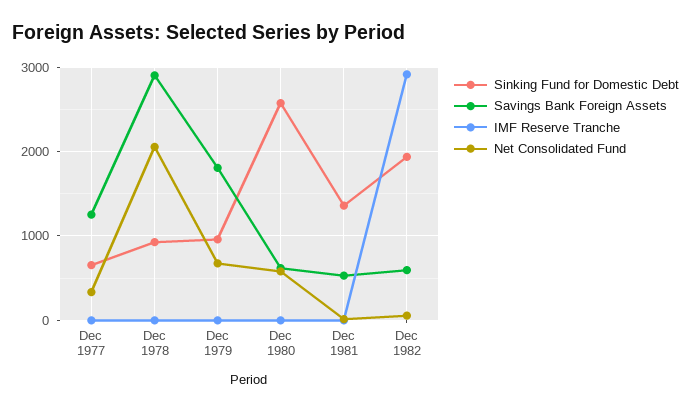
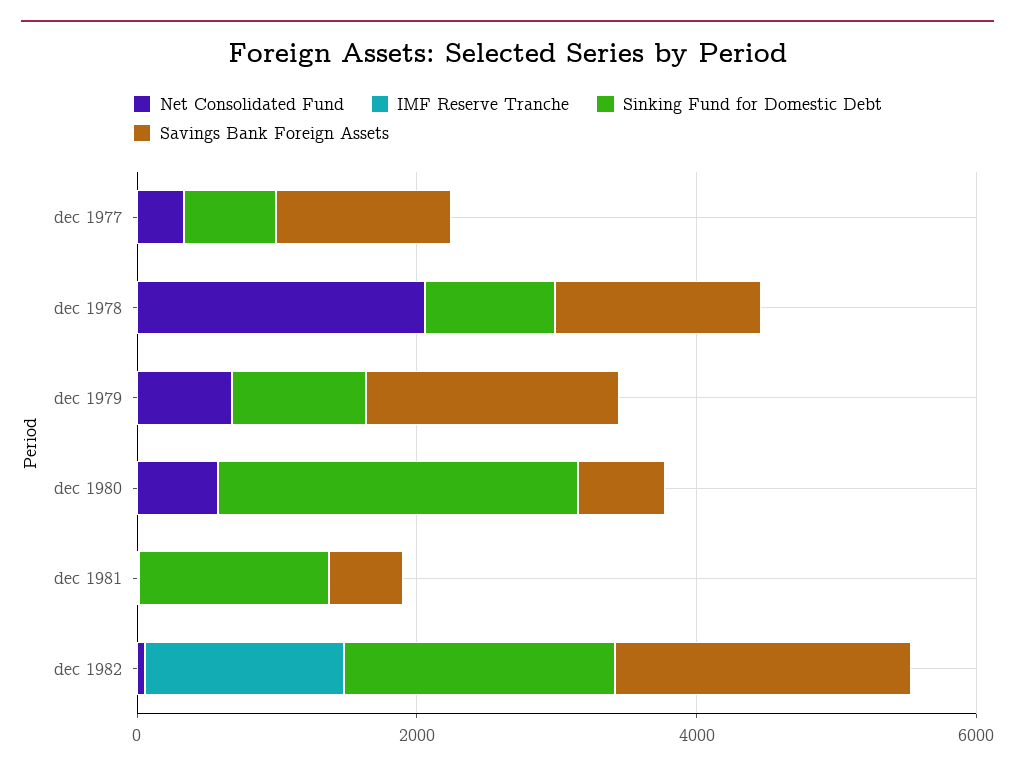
  {
    "Sinking Fund for Domestic Debt": {
      "Dec 1977": 700,
      "Dec 1978": 900,
      "Dec 1979": 1000,
      "Dec 1980": 2600,
      "Dec 1981": 1400,
      "Dec 1982": 1900
    },
    "Savings Bank Foreign Assets": {
      "Dec 1977": 1300,
-     "Dec 1978": 2900,
+     "Dec 1978": 1500,
      "Dec 1979": 1800,
      "Dec 1980": 600,
      "Dec 1981": 500,
-     "Dec 1982": 600
+     "Dec 1982": 2000
    },
    "IMF Reserve Tranche": {
      "Dec 1977": 0,
      "Dec 1978": 0,
      "Dec 1979": 0,
      "Dec 1980": 0,
      "Dec 1981": 0,
-     "Dec 1982": 2900
+     "Dec 1982": 1500
    },
    "Net Consolidated Fund": {
      "Dec 1977": 300,
      "Dec 1978": 2100,
      "Dec 1979": 700,
      "Dec 1980": 600,
      "Dec 1981": 0,
      "Dec 1982": 100
    }
  }

